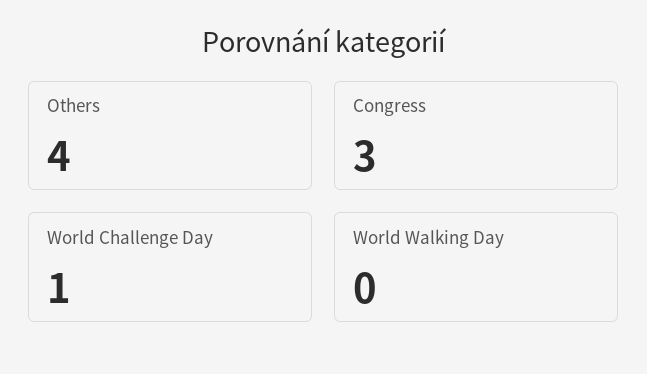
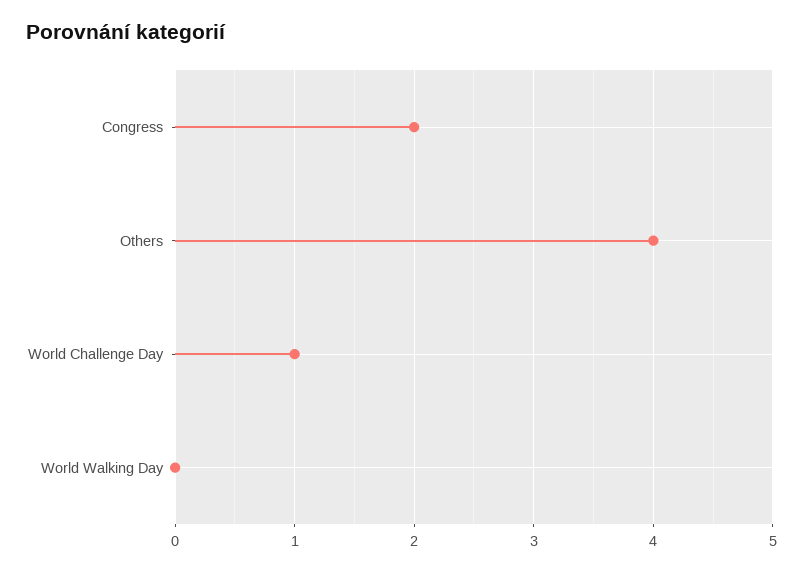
  {
    "Others": 4,
-   "Congress": 3,
+   "Congress": 2,
    "World Challenge Day": 1,
    "World Walking Day": 0
  }

